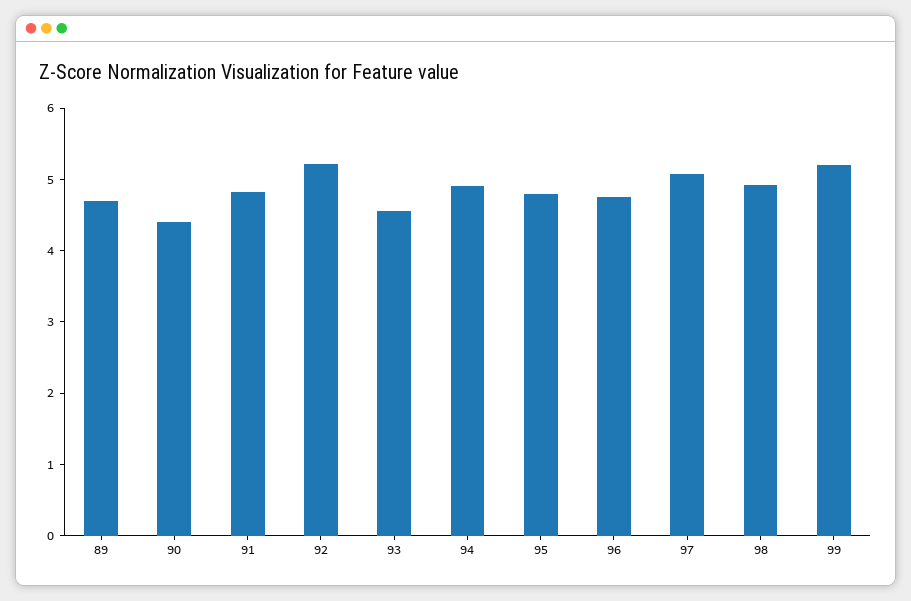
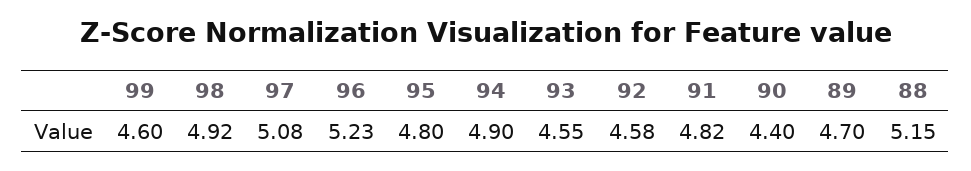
  {
    "89": 4.7,
    "90": 4.4,
    "91": 4.82,
-   "92": 5.2,
+   "92": 4.58,
    "93": 4.55,
    "94": 4.9,
    "95": 4.8,
-   "96": 4.8,
+   "96": 5.23,
    "97": 5.08,
    "98": 4.92,
-   "99": 5.2
+   "99": 4.6,
+   "88": 5.15
  }

